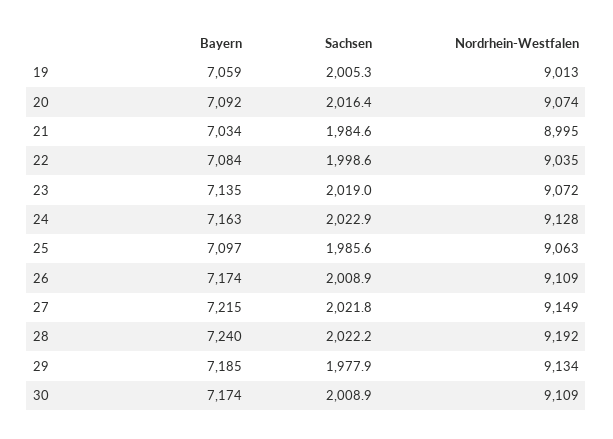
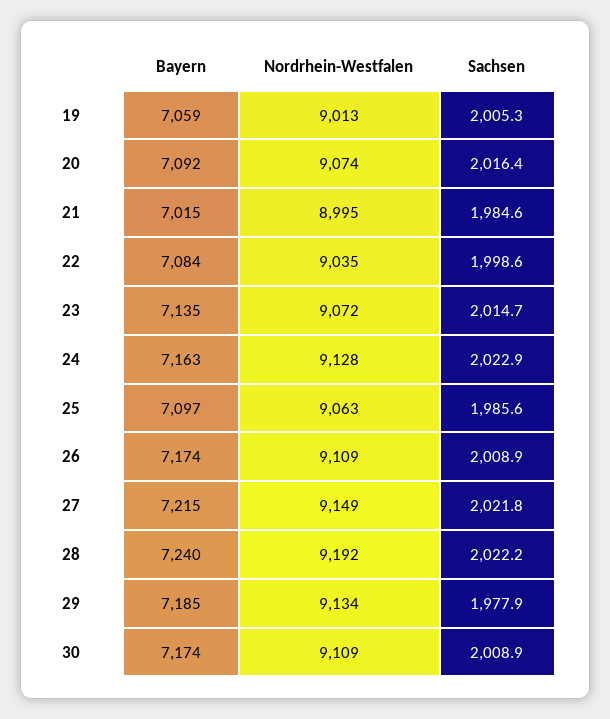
  {
    "Bayern": {
      "19": 7059,
      "20": 7092,
-     "21": 7034,
+     "21": 7015,
      "22": 7084,
      "23": 7135,
      "24": 7163,
      "25": 7097,
      "26": 7174,
      "27": 7215,
      "28": 7240,
      "29": 7185,
      "30": 7174
    },
    "Sachsen": {
      "19": 2005.3,
      "20": 2016.4,
      "21": 1984.6,
      "22": 1998.6,
-     "23": 2019,
+     "23": 2014.7,
      "24": 2022.9,
      "25": 1985.6,
      "26": 2008.9,
      "27": 2021.8,
      "28": 2022.2,
      "29": 1977.9,
      "30": 2008.9
    },
    "Nordrhein-Westfalen": {
      "19": 9013,
      "20": 9074,
      "21": 8995,
      "22": 9035,
      "23": 9072,
      "24": 9128,
      "25": 9063,
      "26": 9109,
      "27": 9149,
      "28": 9192,
      "29": 9134,
      "30": 9109
    }
  }

